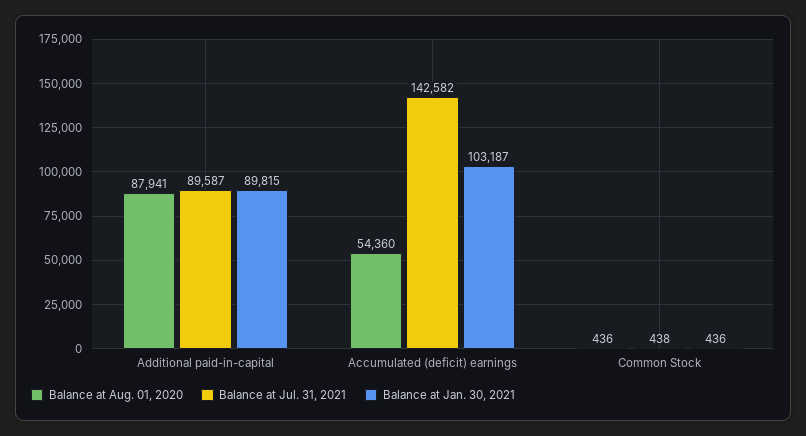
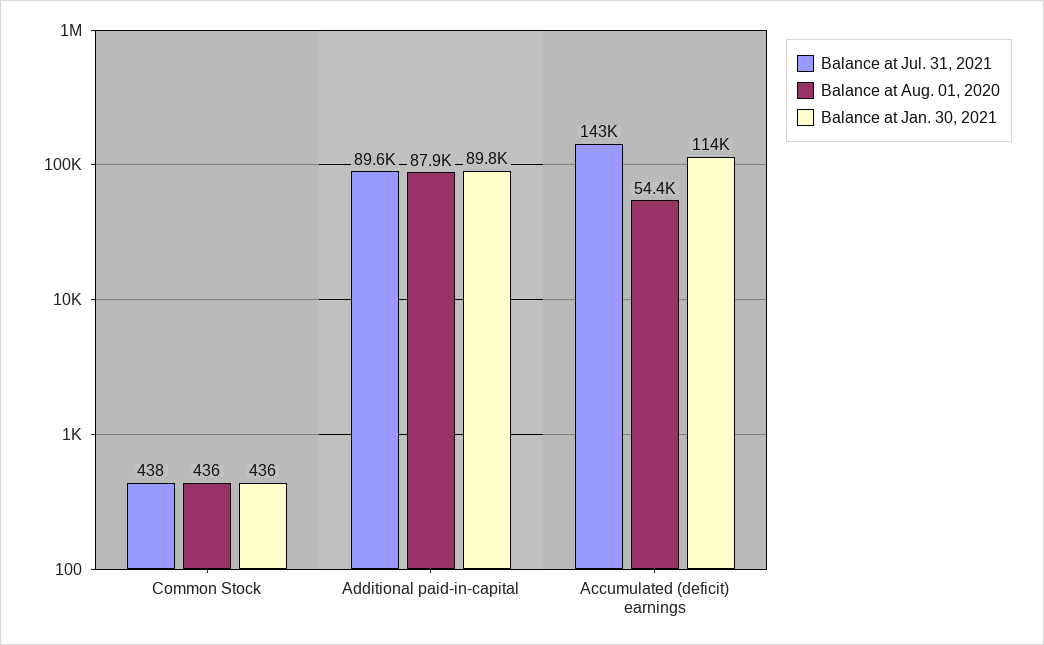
  {
    "Balance at Aug. 01, 2020": {
      "Additional paid-in-capital": 87941,
      "Accumulated (deficit) earnings": 54360,
      "Common Stock": 436
    },
    "Balance at Jul. 31, 2021": {
      "Additional paid-in-capital": 89587,
      "Accumulated (deficit) earnings": 142582,
      "Common Stock": 438
    },
    "Balance at Jan. 30, 2021": {
      "Additional paid-in-capital": 89815,
-     "Accumulated (deficit) earnings": 103187,
+     "Accumulated (deficit) earnings": 114000,
      "Common Stock": 436
    }
  }

